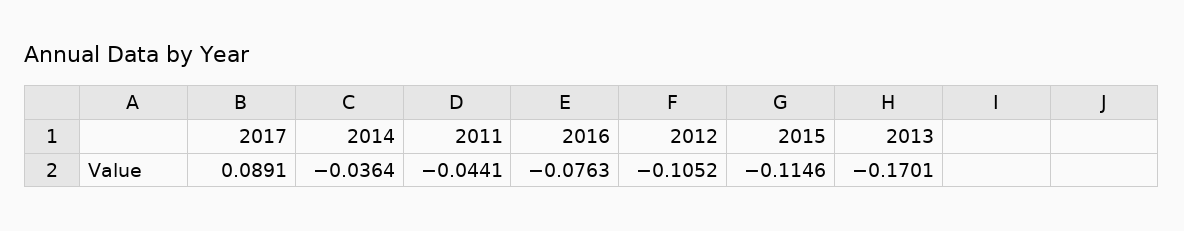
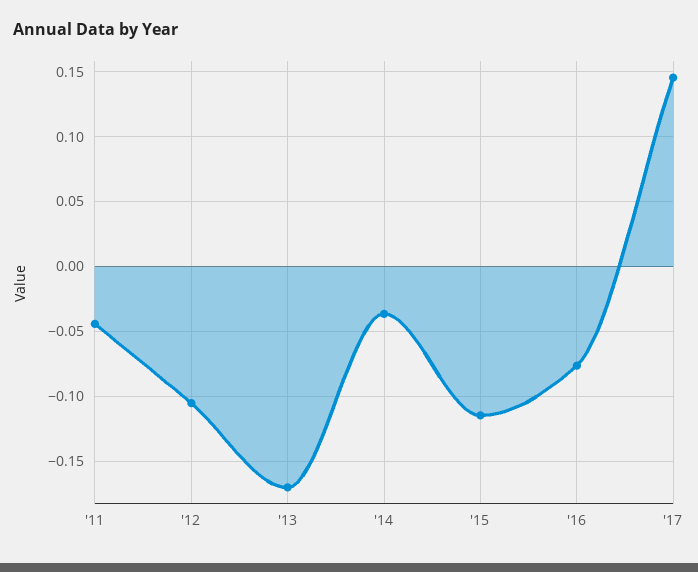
  {
-   "2017": 0.0891,
+   "2017": 0.145,
    "2014": -0.0364,
    "2011": -0.0441,
    "2016": -0.0763,
    "2012": -0.1052,
    "2015": -0.1146,
    "2013": -0.1701
  }

